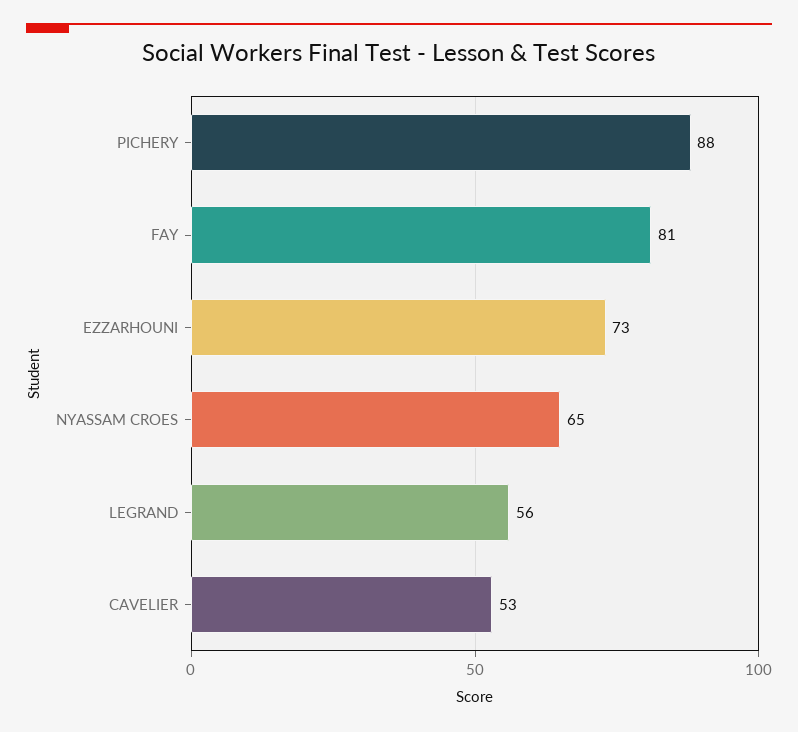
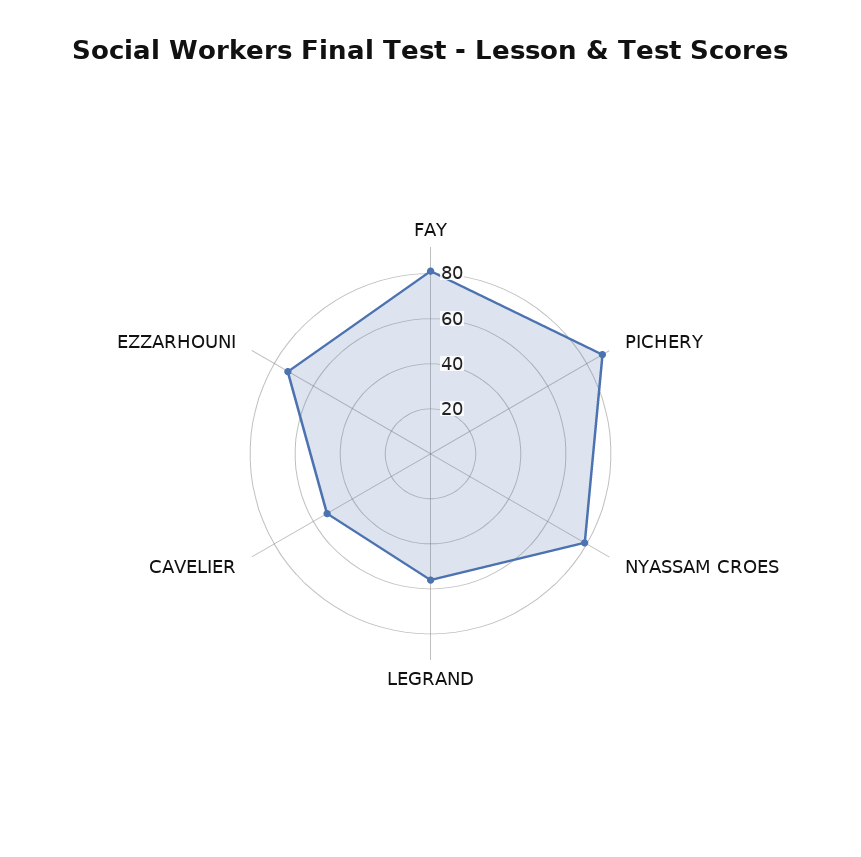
  {
    "PICHERY": 88,
    "FAY": 81,
    "EZZARHOUNI": 73,
-   "NYASSAM CROES": 65,
+   "NYASSAM CROES": 80,
    "LEGRAND": 56,
    "CAVELIER": 53
  }

